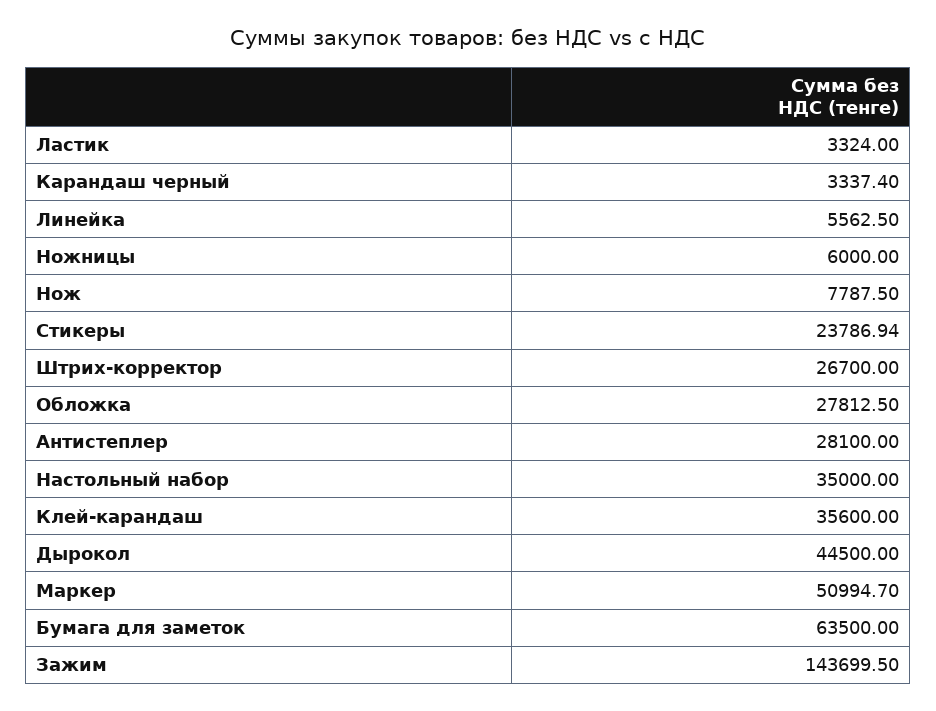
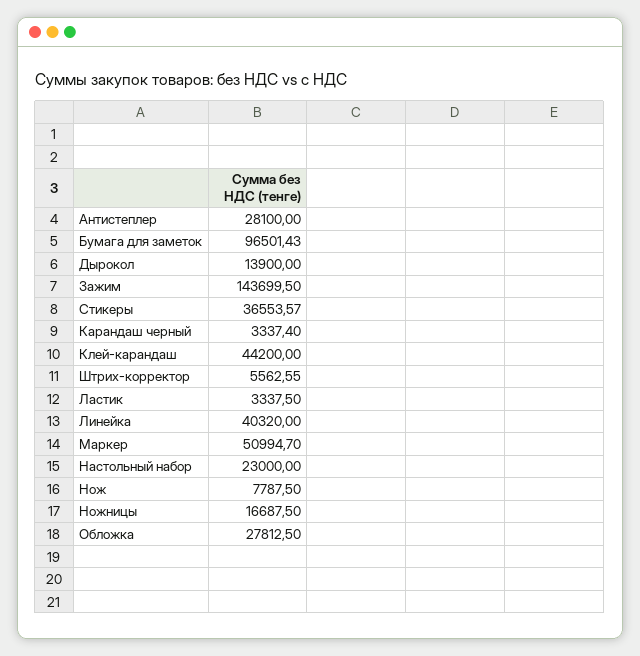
  {
-   "Ластик": 3324,
+   "Ластик": 3337.5,
    "Карандаш черный": 3337.4,
-   "Линейка": 5562.5,
+   "Линейка": 40320,
-   "Ножницы": 6000,
+   "Ножницы": 16687.5,
    "Нож": 7787.5,
-   "Стикеры": 23786.94,
+   "Стикеры": 36553.57,
-   "Штрих-корректор": 26700,
+   "Штрих-корректор": 5562.55,
    "Обложка": 27812.5,
    "Антистеплер": 28100,
-   "Настольный набор": 35000,
+   "Настольный набор": 23000,
-   "Клей-карандаш": 35600,
+   "Клей-карандаш": 44200,
-   "Дырокол": 44500,
+   "Дырокол": 13900,
    "Маркер": 50994.7,
-   "Бумага для заметок": 63500,
+   "Бумага для заметок": 96501.43,
    "Зажим": 143699.5
  }

